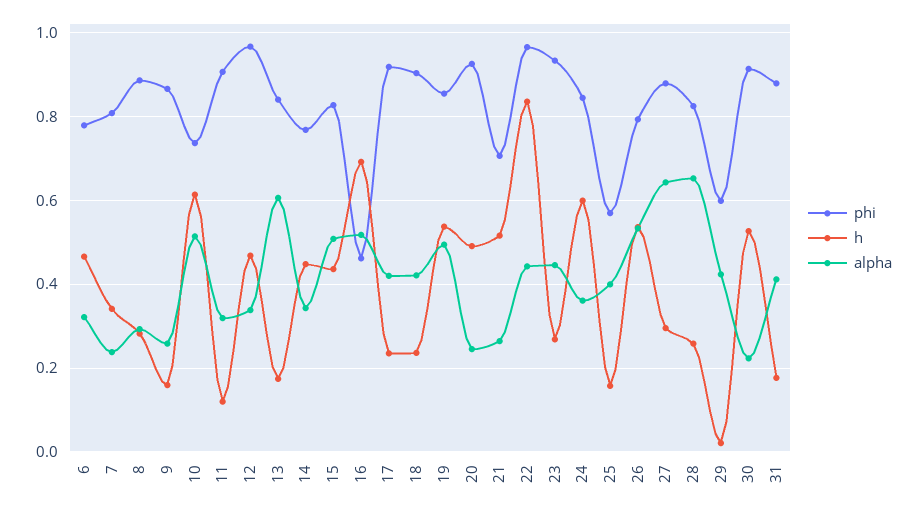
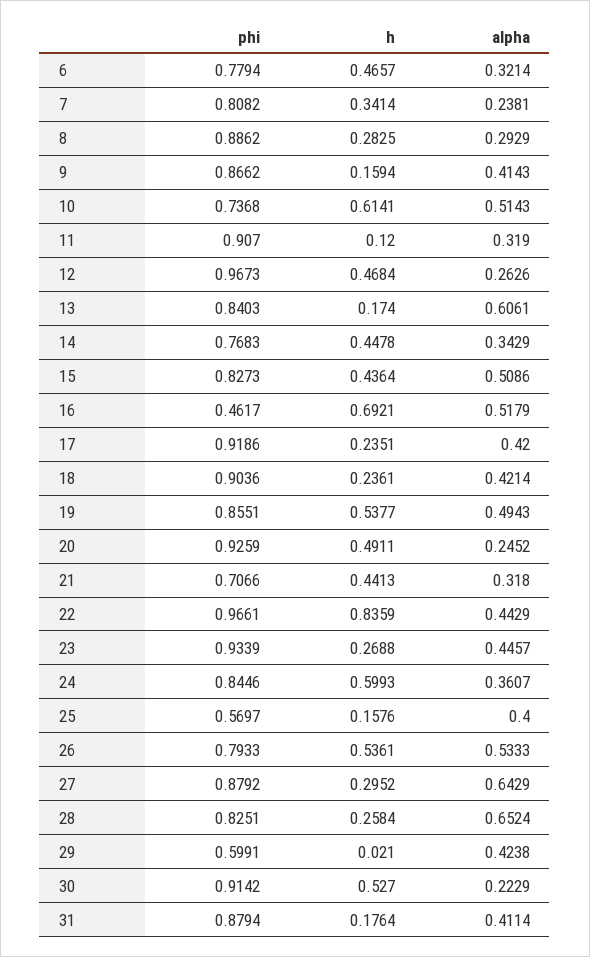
  {
    "phi": {
      "6": 0.7794,
      "7": 0.8082,
      "8": 0.8862,
      "9": 0.8662,
      "10": 0.7368,
      "11": 0.907,
      "12": 0.9673,
      "13": 0.8403,
      "14": 0.7683,
      "15": 0.8273,
      "16": 0.4617,
      "17": 0.9186,
      "18": 0.9036,
      "19": 0.8551,
      "20": 0.9259,
      "21": 0.7066,
      "22": 0.9661,
      "23": 0.9339,
      "24": 0.8446,
      "25": 0.5697,
      "26": 0.7933,
      "27": 0.8792,
      "28": 0.8251,
      "29": 0.5991,
      "30": 0.9142,
      "31": 0.8794
    },
    "h": {
      "6": 0.4657,
      "7": 0.3414,
      "8": 0.2825,
      "9": 0.1594,
      "10": 0.6141,
      "11": 0.12,
      "12": 0.4684,
      "13": 0.174,
      "14": 0.4478,
      "15": 0.4364,
      "16": 0.6921,
      "17": 0.2351,
      "18": 0.2361,
      "19": 0.5377,
      "20": 0.4911,
-     "21": 0.52,
+     "21": 0.4413,
      "22": 0.8359,
      "23": 0.2688,
      "24": 0.5993,
      "25": 0.1576,
      "26": 0.5361,
      "27": 0.2952,
      "28": 0.2584,
      "29": 0.021,
      "30": 0.527,
      "31": 0.1764
    },
    "alpha": {
      "6": 0.3214,
      "7": 0.2381,
      "8": 0.2929,
-     "9": 0.26,
+     "9": 0.4143,
      "10": 0.5143,
      "11": 0.319,
-     "12": 0.34,
+     "12": 0.2626,
      "13": 0.6061,
      "14": 0.3429,
      "15": 0.5086,
      "16": 0.5179,
      "17": 0.42,
      "18": 0.4214,
      "19": 0.4943,
      "20": 0.2452,
-     "21": 0.26,
+     "21": 0.318,
      "22": 0.4429,
      "23": 0.4457,
      "24": 0.3607,
      "25": 0.4,
      "26": 0.5333,
      "27": 0.6429,
      "28": 0.6524,
      "29": 0.4238,
      "30": 0.2229,
      "31": 0.4114
    }
  }

